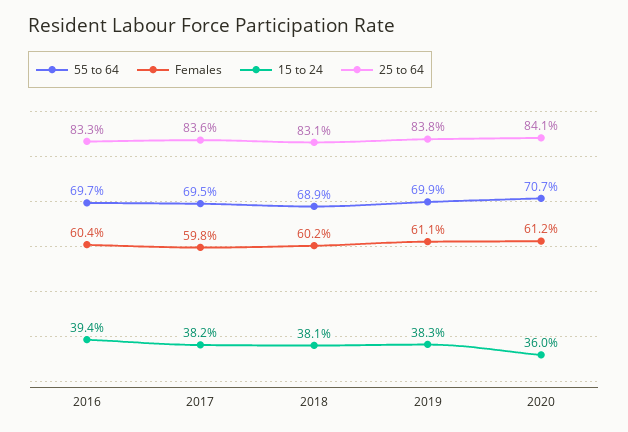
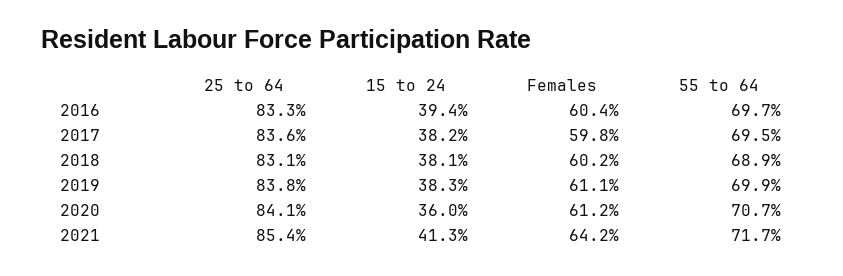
  {
    "55 to 64": {
      "2016": 69.7,
      "2017": 69.5,
      "2018": 68.9,
      "2019": 69.9,
-     "2020": 70.7
+     "2020": 70.7,
+     "2021": 71.7
    },
    "Females": {
      "2016": 60.4,
      "2017": 59.8,
      "2018": 60.2,
      "2019": 61.1,
-     "2020": 61.2
+     "2020": 61.2,
+     "2021": 64.2
    },
    "15 to 24": {
      "2016": 39.4,
      "2017": 38.2,
      "2018": 38.1,
      "2019": 38.3,
-     "2020": 36
+     "2020": 36,
+     "2021": 41.3
    },
    "25 to 64": {
      "2016": 83.3,
      "2017": 83.6,
      "2018": 83.1,
      "2019": 83.8,
-     "2020": 84.1
+     "2020": 84.1,
+     "2021": 85.4
    }
  }

